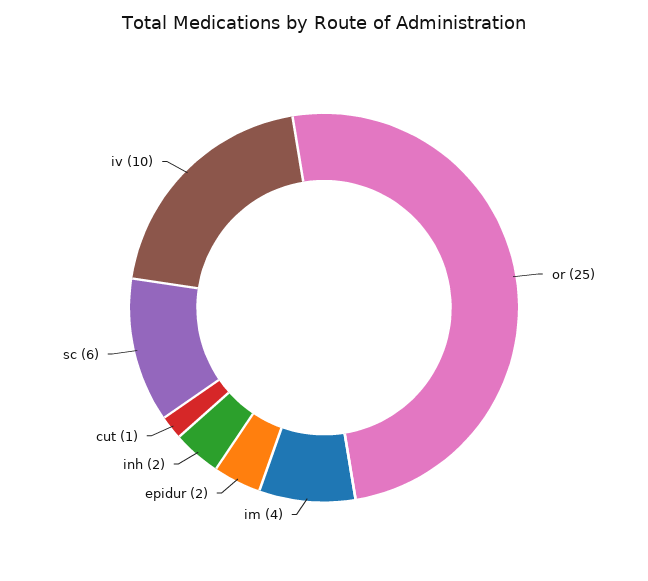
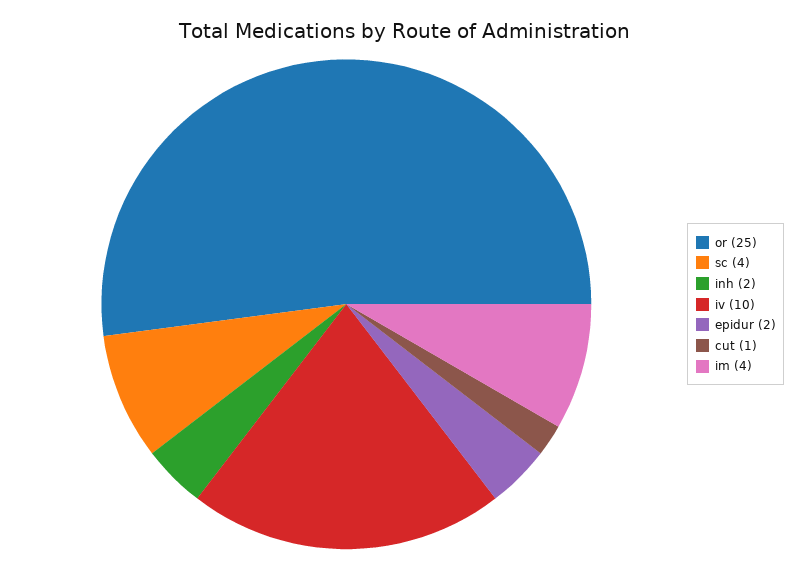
  {
    "or": 25,
    "im": 4,
    "epidur": 2,
    "inh": 2,
    "cut": 1,
-   "sc": 6,
+   "sc": 4,
    "iv": 10
  }

